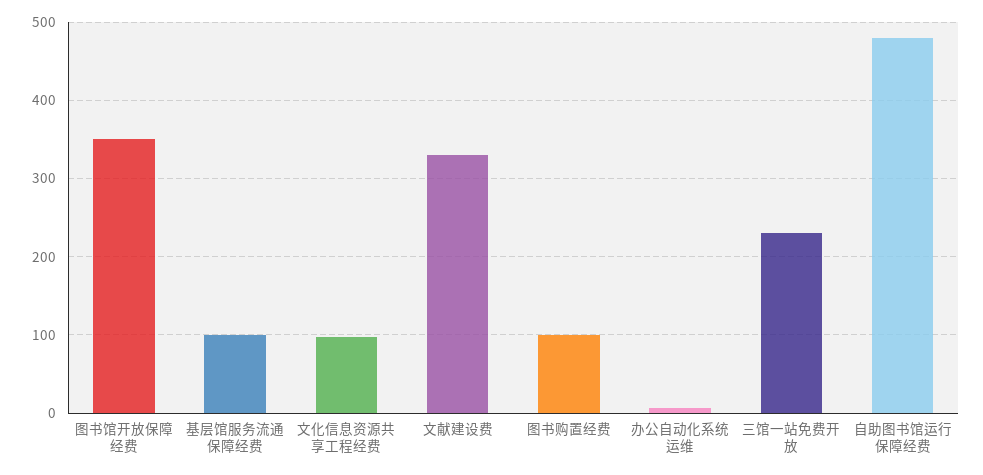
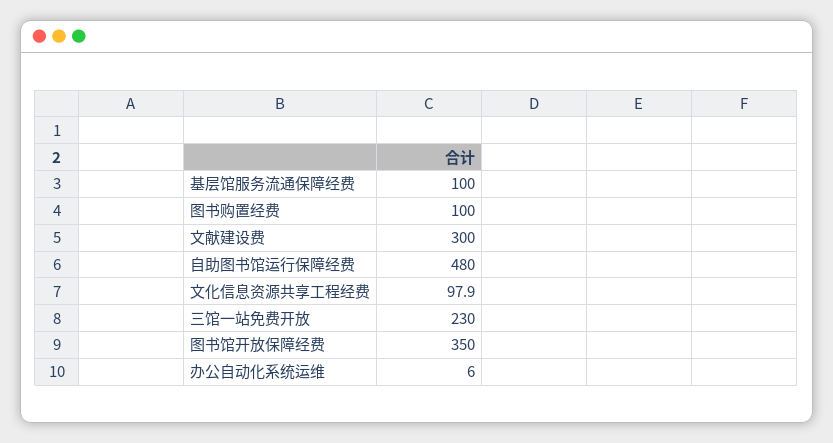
  {
    "图书馆开放保障经费": 350,
    "基层馆服务流通保障经费": 100,
    "文化信息资源共享工程经费": 97.9,
-   "文献建设费": 330,
+   "文献建设费": 300,
    "图书购置经费": 100,
    "办公自动化系统运维": 6,
    "三馆一站免费开放": 230,
    "自助图书馆运行保障经费": 480
  }

